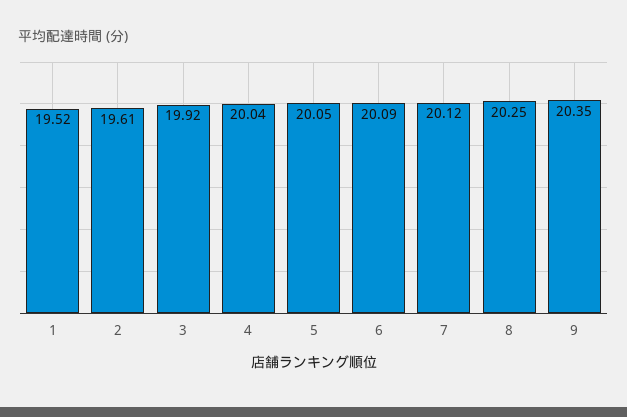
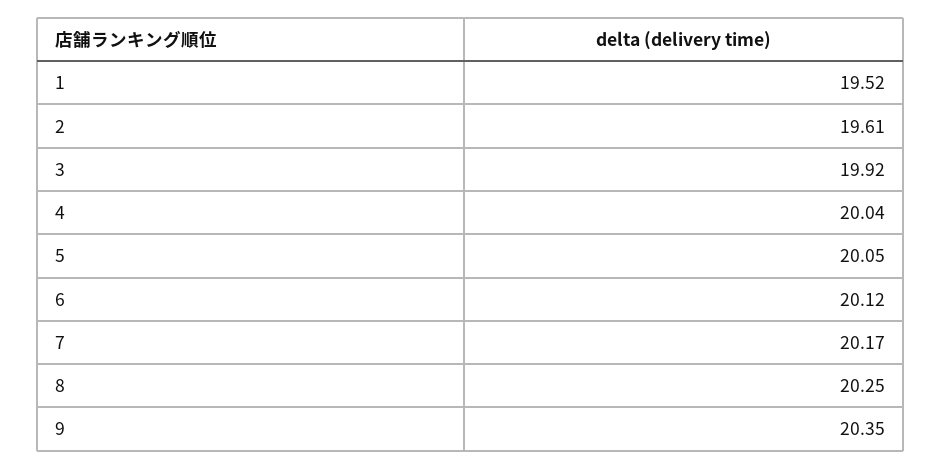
  {
    "1": 19.52,
    "2": 19.61,
    "3": 19.92,
    "4": 20.04,
    "5": 20.05,
-   "6": 20.09,
+   "6": 20.12,
-   "7": 20.12,
+   "7": 20.17,
    "8": 20.25,
    "9": 20.35
  }

